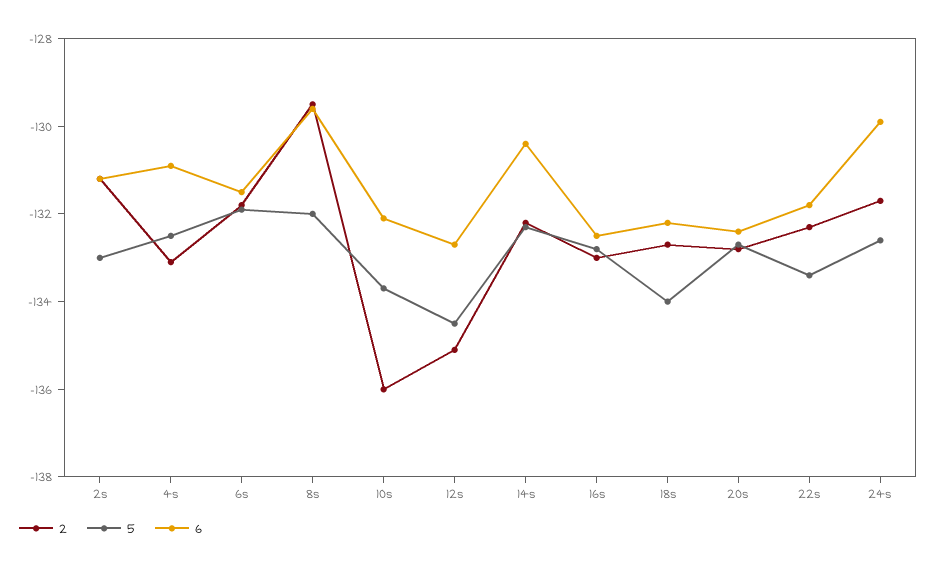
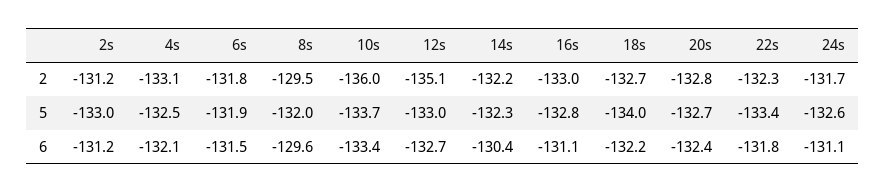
  {
    "2": {
      "2s": -131.2,
      "4s": -133.1,
      "6s": -131.8,
      "8s": -129.5,
      "10s": -136,
      "12s": -135.1,
      "14s": -132.2,
      "16s": -133,
      "18s": -132.7,
      "20s": -132.8,
      "22s": -132.3,
      "24s": -131.7
    },
    "5": {
      "2s": -133,
      "4s": -132.5,
      "6s": -131.9,
      "8s": -132,
      "10s": -133.7,
-     "12s": -134.5,
+     "12s": -133,
      "14s": -132.3,
      "16s": -132.8,
      "18s": -134,
      "20s": -132.7,
      "22s": -133.4,
      "24s": -132.6
    },
    "6": {
      "2s": -131.2,
-     "4s": -131,
+     "4s": -132.1,
      "6s": -131.5,
      "8s": -129.6,
-     "10s": -132,
+     "10s": -133.4,
      "12s": -132.7,
      "14s": -130.4,
-     "16s": -132.5,
+     "16s": -131.1,
      "18s": -132.2,
      "20s": -132.4,
      "22s": -131.8,
-     "24s": -130
+     "24s": -131.1
    }
  }

